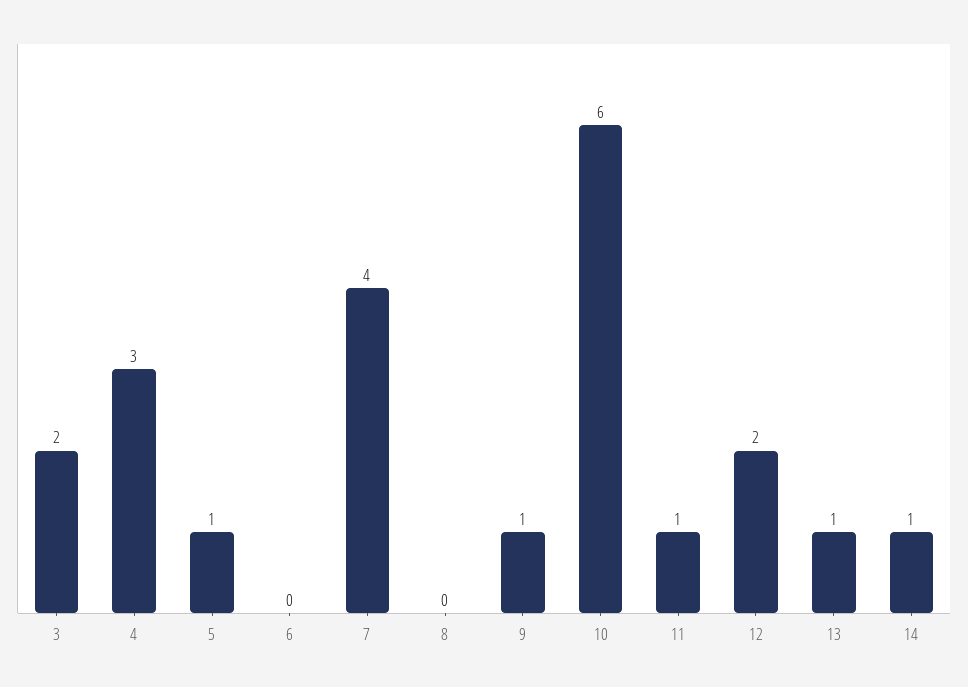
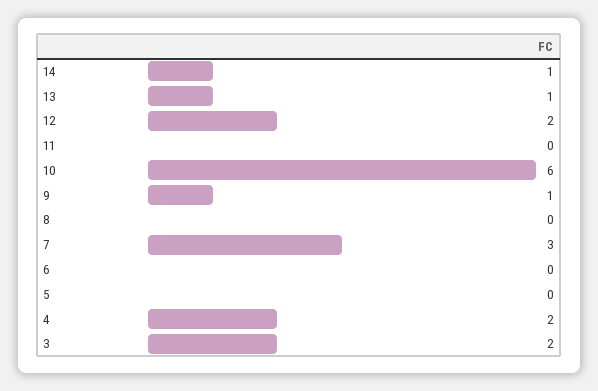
  {
    "3": 2,
-   "4": 3,
+   "4": 2,
-   "5": 1,
+   "5": 0,
    "6": 0,
-   "7": 4,
+   "7": 3,
    "8": 0,
    "9": 1,
    "10": 6,
-   "11": 1,
+   "11": 0,
    "12": 2,
    "13": 1,
    "14": 1
  }

